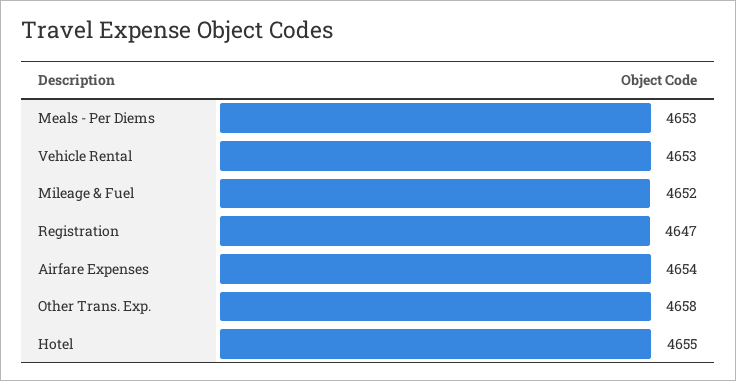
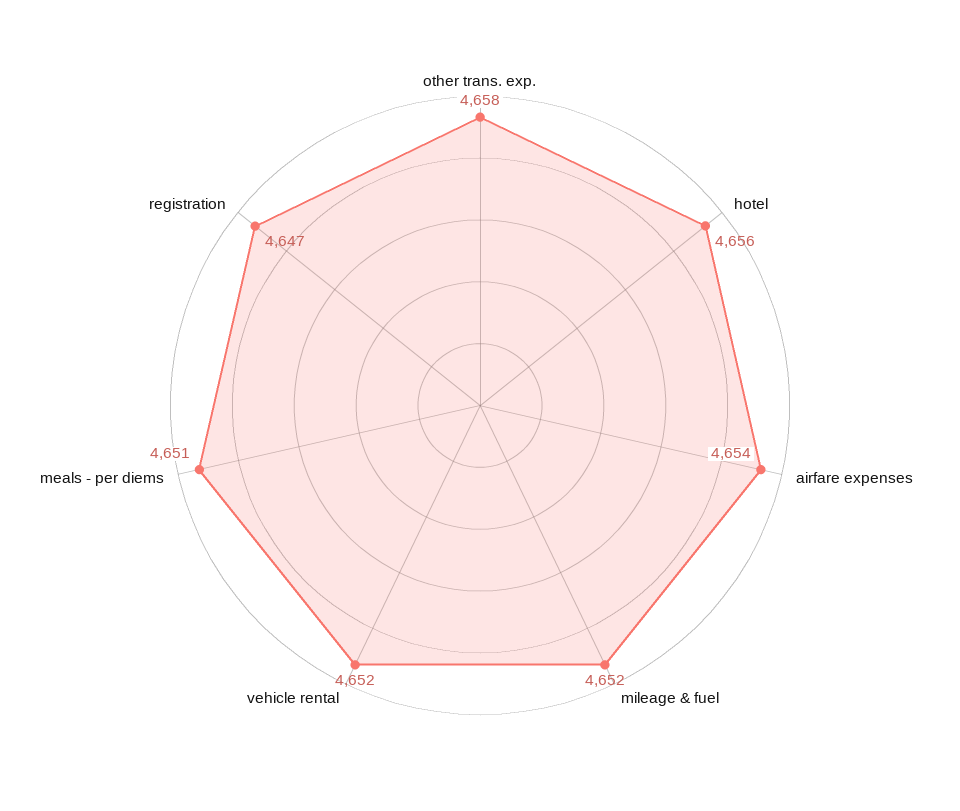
  {
-   "Meals - Per Diems": 4653,
+   "Meals - Per Diems": 4651,
-   "Vehicle Rental": 4653,
+   "Vehicle Rental": 4652,
    "Mileage & Fuel": 4652,
    "Registration": 4647,
    "Airfare Expenses": 4654,
    "Other Trans. Exp.": 4658,
-   "Hotel": 4655
+   "Hotel": 4656
  }

